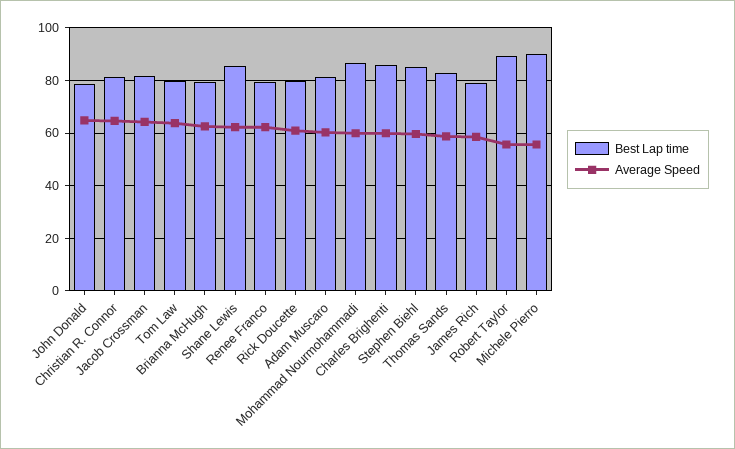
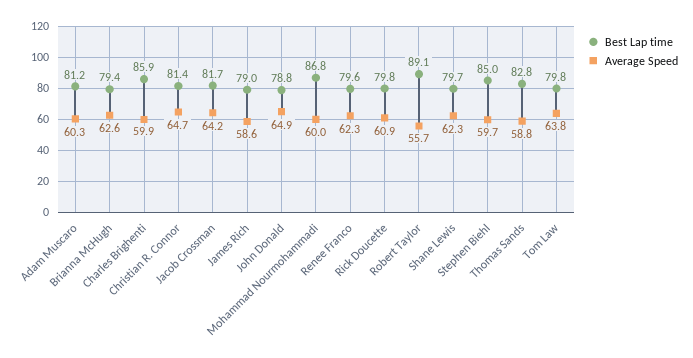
  {
    "Best Lap time": {
      "John Donald": 78.8,
      "Christian R. Connor": 81.4,
      "Jacob Crossman": 81.7,
      "Tom Law": 79.8,
      "Brianna McHugh": 79.4,
-     "Shane Lewis": 85,
+     "Shane Lewis": 79.7,
      "Renee Franco": 79.6,
      "Rick Doucette": 79.8,
      "Adam Muscaro": 81.2,
      "Mohammad Nourmohammadi": 86.8,
      "Charles Brighenti": 85.9,
      "Stephen Biehl": 85,
      "Thomas Sands": 82.8,
      "James Rich": 79,
-     "Robert Taylor": 89.1,
+     "Robert Taylor": 89.1
-     "Michele Pierro": 90
    },
    "Average Speed": {
      "John Donald": 64.9,
      "Christian R. Connor": 64.7,
      "Jacob Crossman": 64.2,
      "Tom Law": 63.8,
      "Brianna McHugh": 62.6,
      "Shane Lewis": 62.3,
      "Renee Franco": 62.3,
      "Rick Doucette": 60.9,
      "Adam Muscaro": 60.3,
      "Mohammad Nourmohammadi": 60,
      "Charles Brighenti": 59.9,
      "Stephen Biehl": 59.7,
      "Thomas Sands": 58.8,
      "James Rich": 58.6,
-     "Robert Taylor": 55.7,
+     "Robert Taylor": 55.7
-     "Michele Pierro": 55
    }
  }

